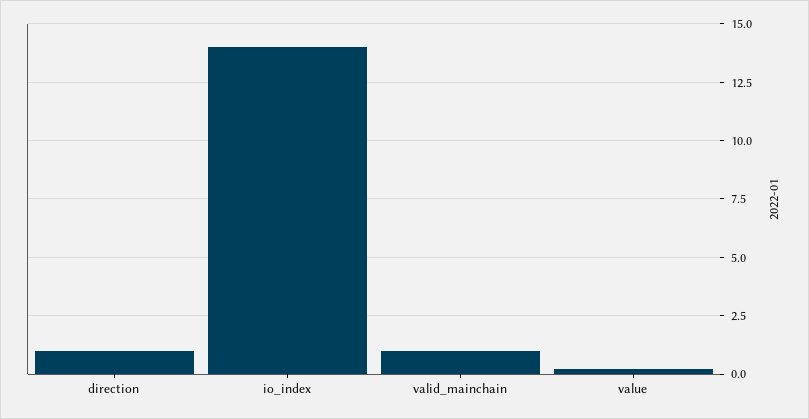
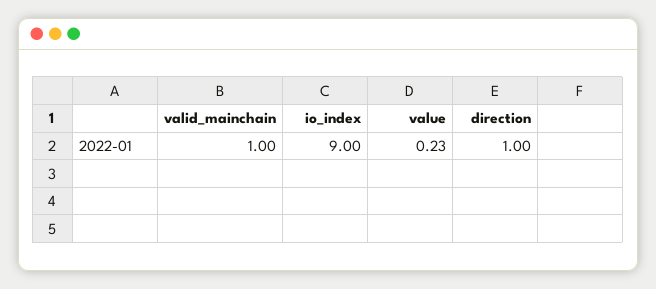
  {
    "direction": 1,
-   "io_index": 14,
+   "io_index": 9,
    "valid_mainchain": 1,
    "value": 0.23
  }

